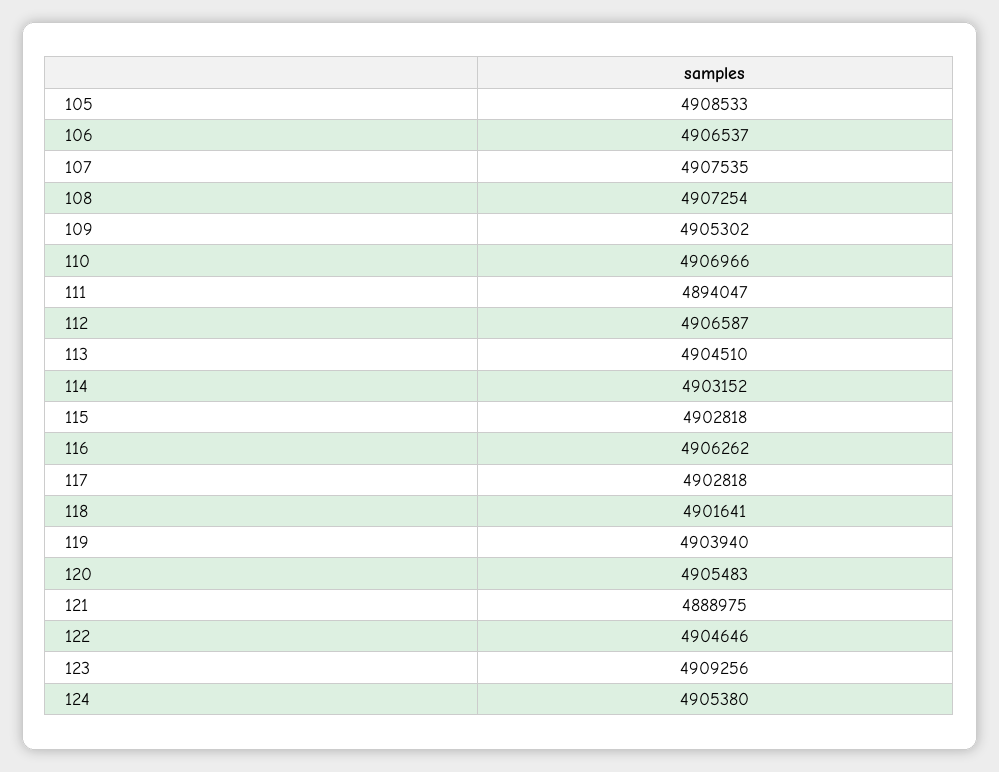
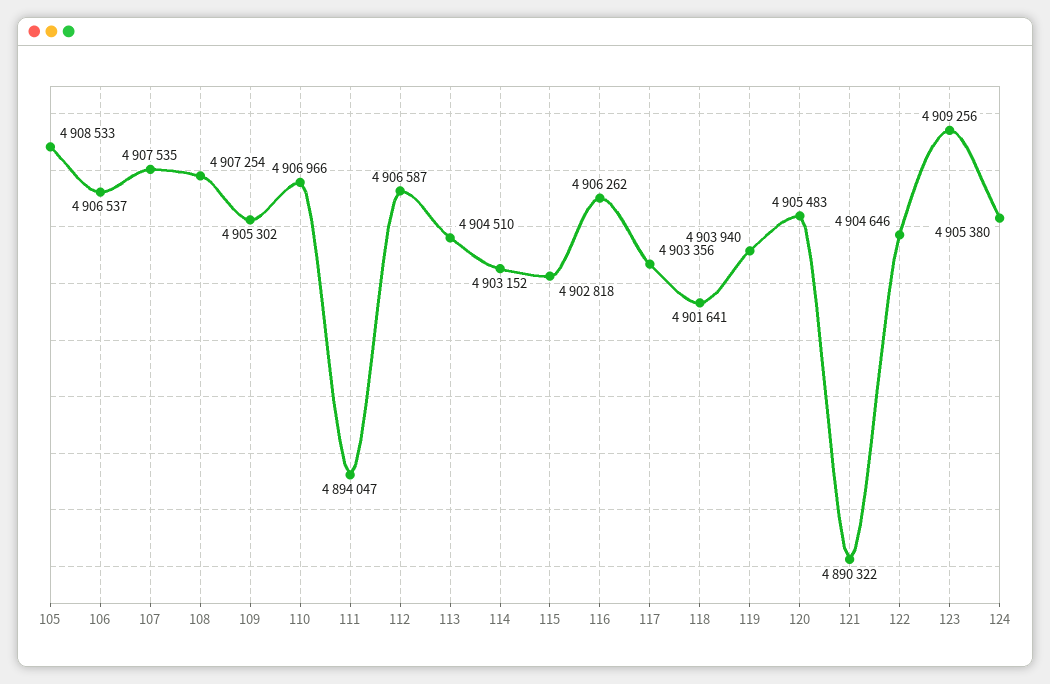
  {
    "105": 4908533,
    "106": 4906537,
    "107": 4907535,
    "108": 4907254,
    "109": 4905302,
    "110": 4906966,
    "111": 4894047,
    "112": 4906587,
    "113": 4904510,
    "114": 4903152,
    "115": 4902818,
    "116": 4906262,
-   "117": 4902818,
+   "117": 4903356,
    "118": 4901641,
    "119": 4903940,
    "120": 4905483,
-   "121": 4888975,
+   "121": 4890322,
    "122": 4904646,
    "123": 4909256,
    "124": 4905380
  }

